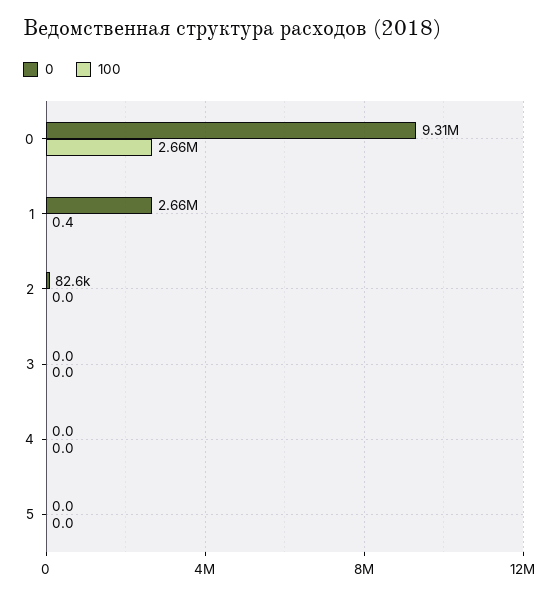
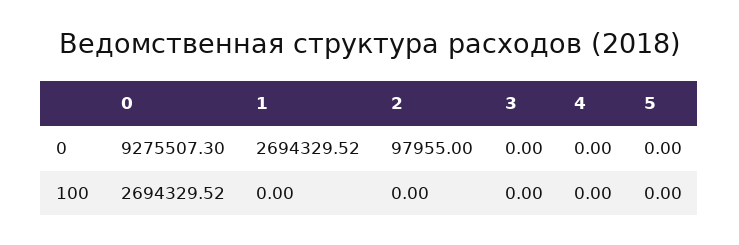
  {
    "0": {
-     "0": 9310000,
+     "0": 9275507.3,
-     "1": 2660000,
+     "1": 2694329.52,
-     "2": 82600,
+     "2": 97955,
      "3": 0,
      "4": 0,
      "5": 0
    },
    "100": {
-     "0": 2660000,
+     "0": 2694329.52,
-     "1": 0.4,
+     "1": 0,
      "2": 0,
      "3": 0,
      "4": 0,
      "5": 0
    }
  }

